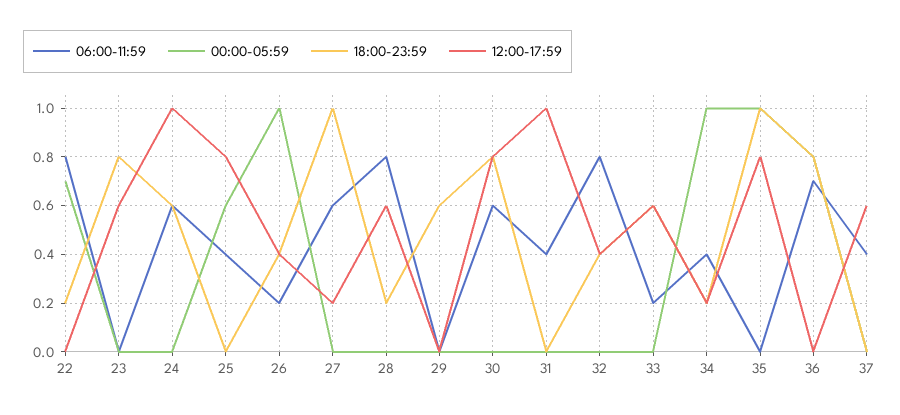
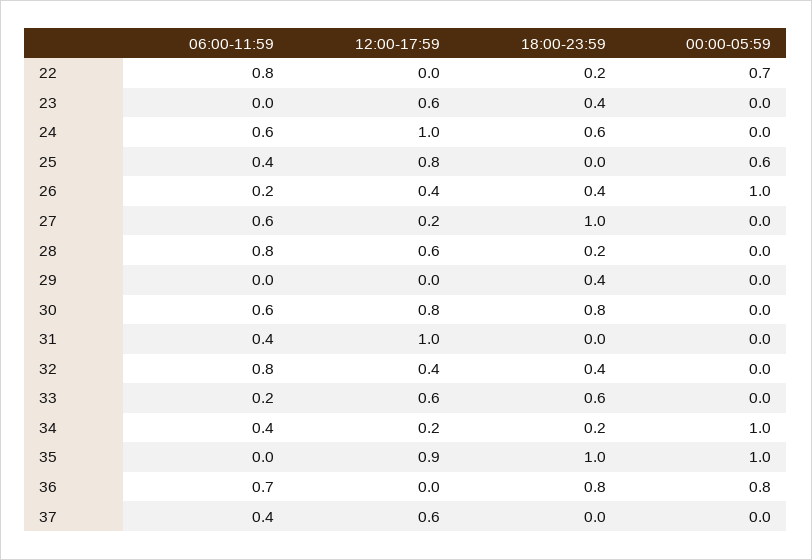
  {
    "06:00-11:59": {
      "22": 0.8,
      "23": 0,
      "24": 0.6,
      "25": 0.4,
      "26": 0.2,
      "27": 0.6,
      "28": 0.8,
      "29": 0,
      "30": 0.6,
      "31": 0.4,
      "32": 0.8,
      "33": 0.2,
      "34": 0.4,
      "35": 0,
      "36": 0.7,
      "37": 0.4
    },
    "00:00-05:59": {
      "22": 0.7,
      "23": 0,
      "24": 0,
      "25": 0.6,
      "26": 1,
      "27": 0,
      "28": 0,
      "29": 0,
      "30": 0,
      "31": 0,
      "32": 0,
      "33": 0,
      "34": 1,
      "35": 1,
      "36": 0.8,
      "37": 0
    },
    "18:00-23:59": {
      "22": 0.2,
-     "23": 0.8,
+     "23": 0.4,
      "24": 0.6,
      "25": 0,
      "26": 0.4,
      "27": 1,
      "28": 0.2,
-     "29": 0.6,
+     "29": 0.4,
      "30": 0.8,
      "31": 0,
      "32": 0.4,
      "33": 0.6,
      "34": 0.2,
      "35": 1,
      "36": 0.8,
      "37": 0
    },
    "12:00-17:59": {
      "22": 0,
      "23": 0.6,
      "24": 1,
      "25": 0.8,
      "26": 0.4,
      "27": 0.2,
      "28": 0.6,
      "29": 0,
      "30": 0.8,
      "31": 1,
      "32": 0.4,
      "33": 0.6,
      "34": 0.2,
-     "35": 0.8,
+     "35": 0.9,
      "36": 0,
      "37": 0.6
    }
  }

